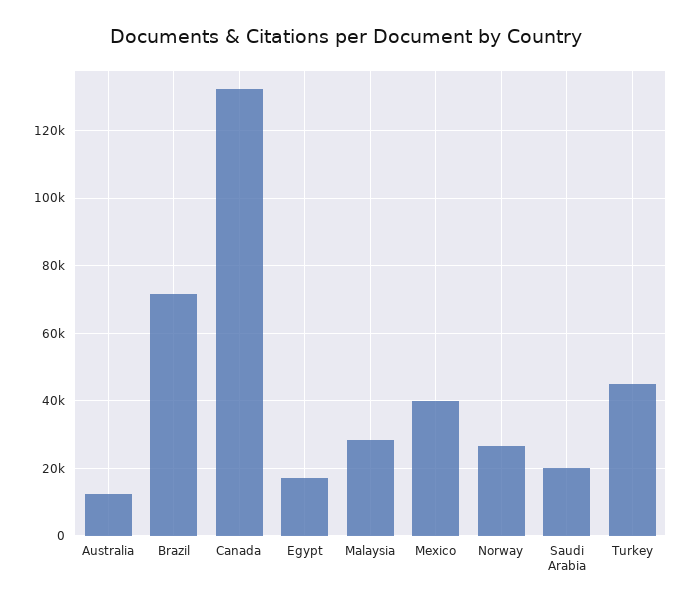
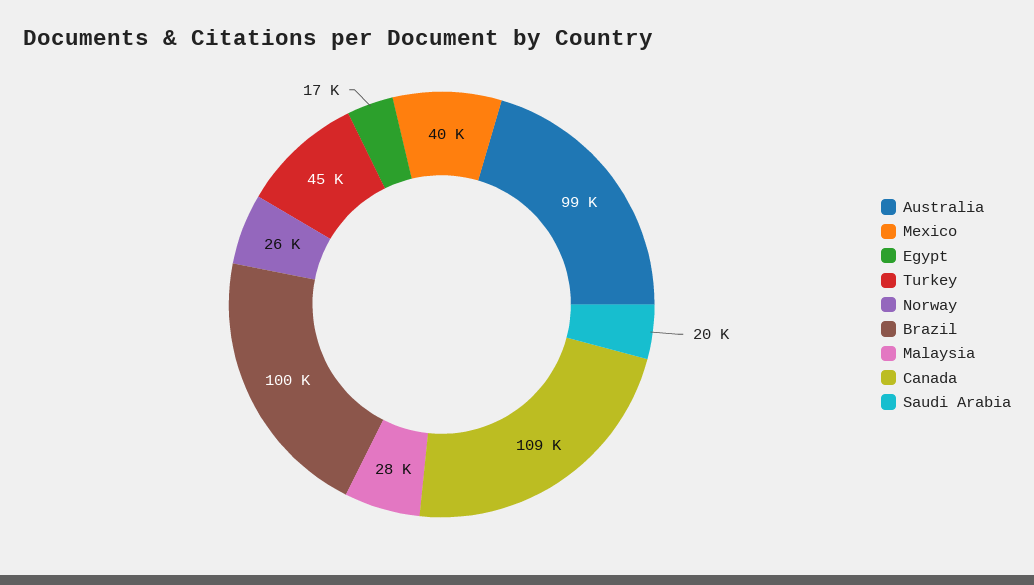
  {
-   "Australia": 12000,
+   "Australia": 99000,
-   "Brazil": 72000,
+   "Brazil": 100000,
-   "Canada": 132000,
+   "Canada": 109000,
    "Egypt": 17000,
    "Malaysia": 28000,
    "Mexico": 40000,
    "Norway": 26000,
    "Saudi Arabia": 20000,
    "Turkey": 45000
  }

